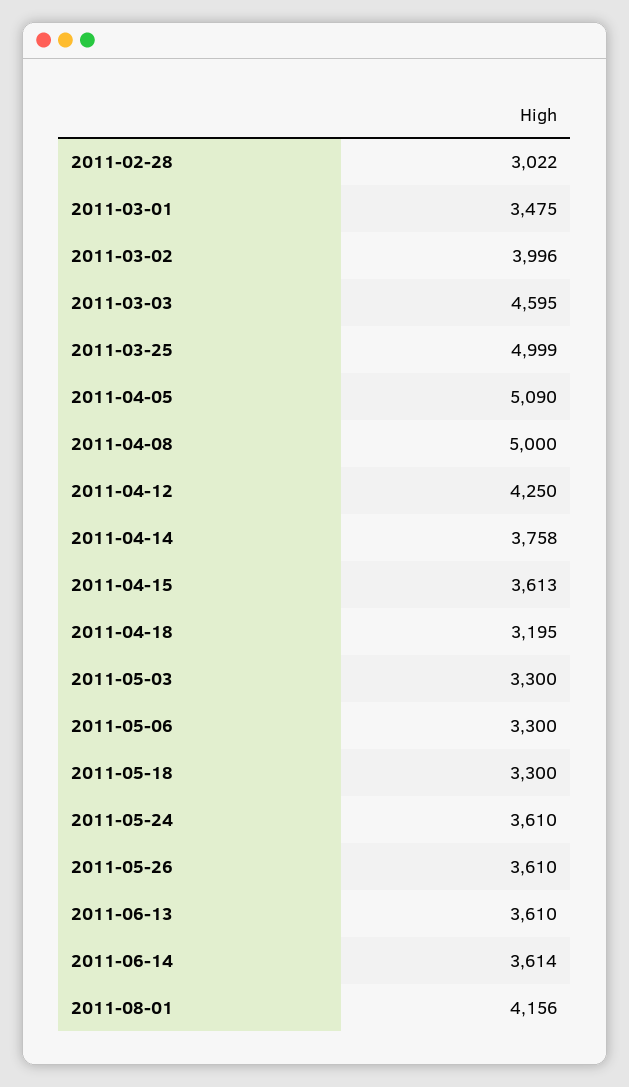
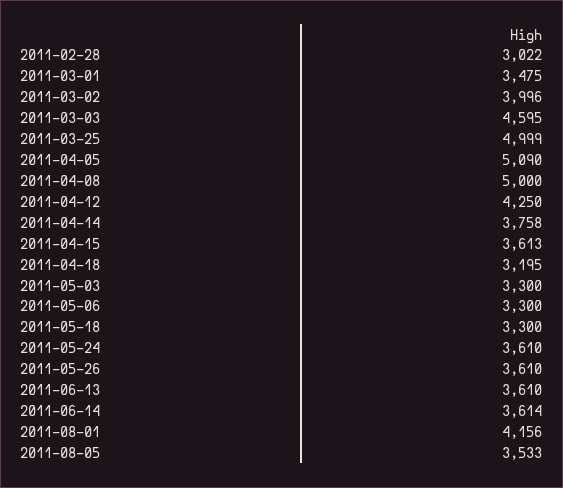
  {
    "2011-02-28": 3022,
    "2011-03-01": 3475,
    "2011-03-02": 3996,
    "2011-03-03": 4595,
    "2011-03-25": 4999,
    "2011-04-05": 5090,
    "2011-04-08": 5000,
    "2011-04-12": 4250,
    "2011-04-14": 3758,
    "2011-04-15": 3613,
    "2011-04-18": 3195,
    "2011-05-03": 3300,
    "2011-05-06": 3300,
    "2011-05-18": 3300,
    "2011-05-24": 3610,
    "2011-05-26": 3610,
    "2011-06-13": 3610,
    "2011-06-14": 3614,
-   "2011-08-01": 4156
+   "2011-08-01": 4156,
+   "2011-08-05": 3533
  }

